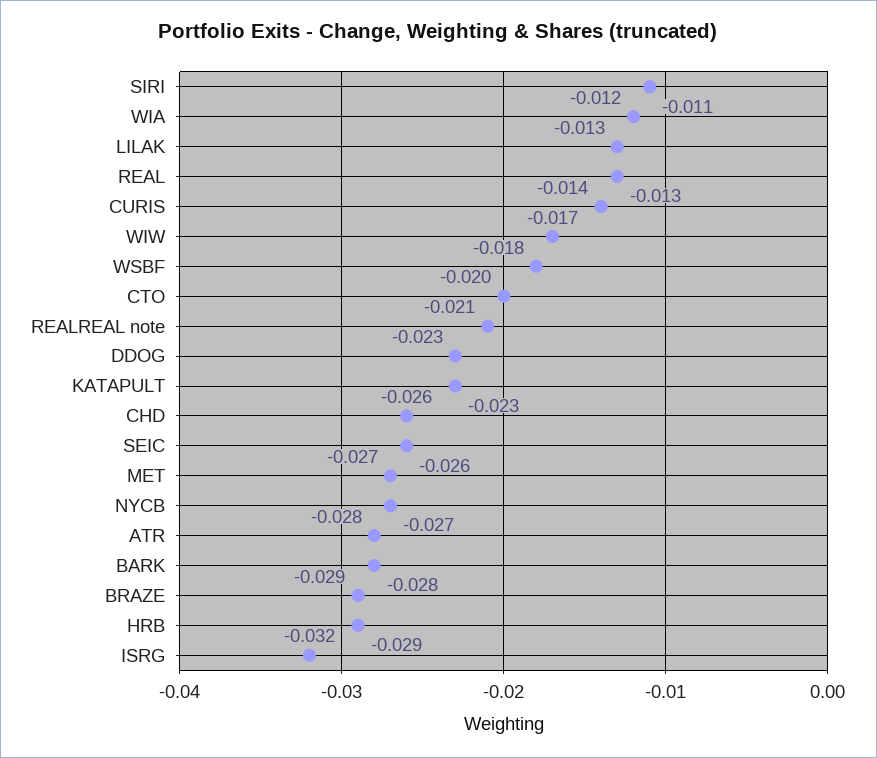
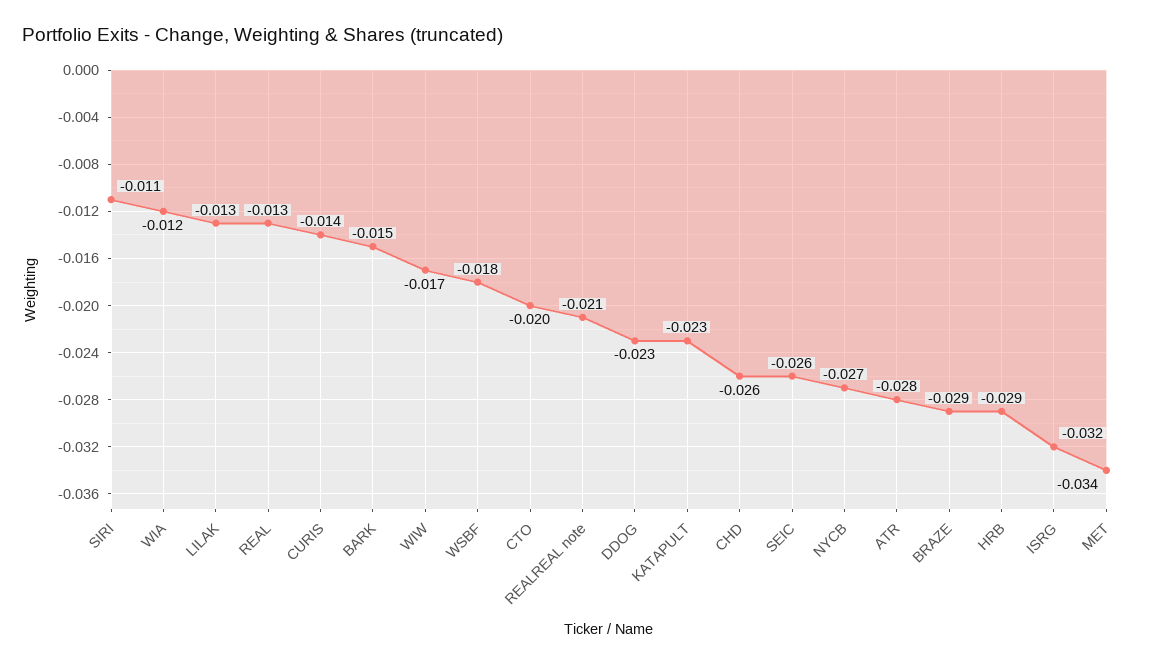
  {
    "SIRI": -0.011,
    "WIA": -0.012,
    "LILAK": -0.013,
    "REAL": -0.013,
    "CURIS": -0.014,
    "WIW": -0.017,
    "WSBF": -0.018,
    "CTO": -0.02,
    "REALREAL note": -0.021,
    "DDOG": -0.023,
    "KATAPULT": -0.023,
    "CHD": -0.026,
    "SEIC": -0.026,
-   "MET": -0.027,
+   "MET": -0.034,
    "NYCB": -0.027,
    "ATR": -0.028,
-   "BARK": -0.028,
+   "BARK": -0.015,
    "BRAZE": -0.029,
    "HRB": -0.029,
    "ISRG": -0.032
  }

